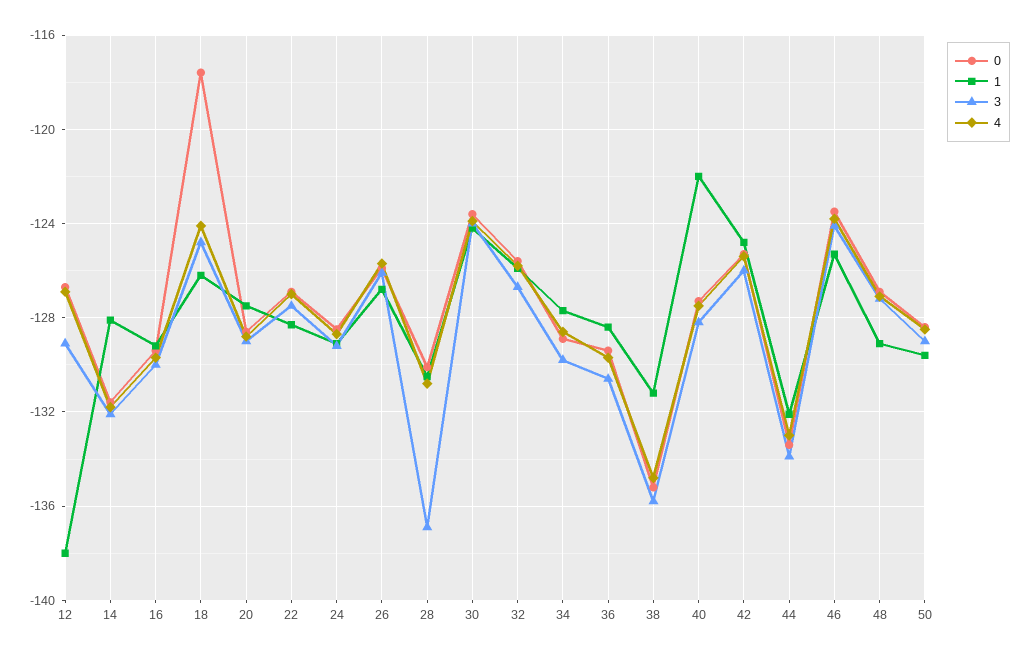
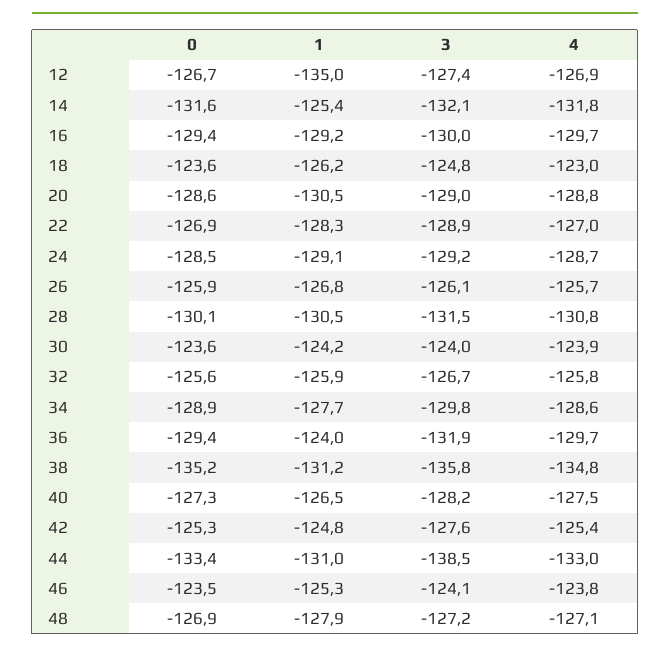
  {
    "0": {
      "12": -126.7,
      "14": -131.6,
      "16": -129.4,
-     "18": -117.5,
+     "18": -123.6,
      "20": -128.6,
      "22": -126.9,
      "24": -128.5,
      "26": -125.9,
      "28": -130.1,
      "30": -123.6,
      "32": -125.6,
      "34": -128.9,
      "36": -129.4,
      "38": -135.2,
      "40": -127.3,
      "42": -125.3,
      "44": -133.4,
      "46": -123.5,
-     "48": -126.9,
+     "48": -126.9
-     "50": -128.5
    },
    "1": {
-     "12": -138,
+     "12": -135,
-     "14": -128,
+     "14": -125.4,
      "16": -129.2,
      "18": -126.2,
-     "20": -127.5,
+     "20": -130.5,
      "22": -128.3,
      "24": -129.1,
      "26": -126.8,
      "28": -130.5,
      "30": -124.2,
      "32": -125.9,
      "34": -127.7,
-     "36": -128.5,
+     "36": -124,
      "38": -131.2,
-     "40": -122,
+     "40": -126.5,
      "42": -124.8,
-     "44": -132,
+     "44": -131,
      "46": -125.3,
-     "48": -129,
+     "48": -127.9
-     "50": -129.5
    },
    "3": {
-     "12": -129,
+     "12": -127.4,
      "14": -132.1,
      "16": -130,
      "18": -124.8,
      "20": -129,
-     "22": -127.5,
+     "22": -128.9,
      "24": -129.2,
      "26": -126.1,
-     "28": -137,
+     "28": -131.5,
      "30": -124,
      "32": -126.7,
      "34": -129.8,
-     "36": -130.5,
+     "36": -131.9,
      "38": -135.8,
      "40": -128.2,
-     "42": -126,
+     "42": -127.6,
-     "44": -134,
+     "44": -138.5,
      "46": -124.1,
-     "48": -127.2,
+     "48": -127.2
-     "50": -129
    },
    "4": {
      "12": -126.9,
      "14": -131.8,
      "16": -129.7,
-     "18": -124,
+     "18": -123,
      "20": -128.8,
      "22": -127,
      "24": -128.7,
      "26": -125.7,
      "28": -130.8,
      "30": -123.9,
      "32": -125.8,
      "34": -128.6,
      "36": -129.7,
      "38": -134.8,
      "40": -127.5,
      "42": -125.4,
      "44": -133,
      "46": -123.8,
-     "48": -127.1,
+     "48": -127.1
-     "50": -128.5
    }
  }

